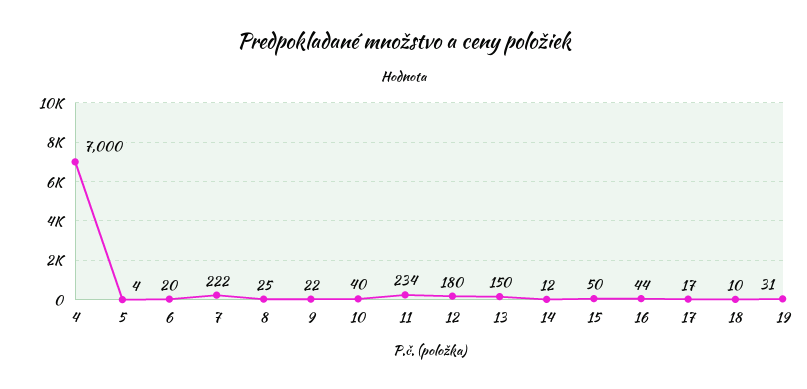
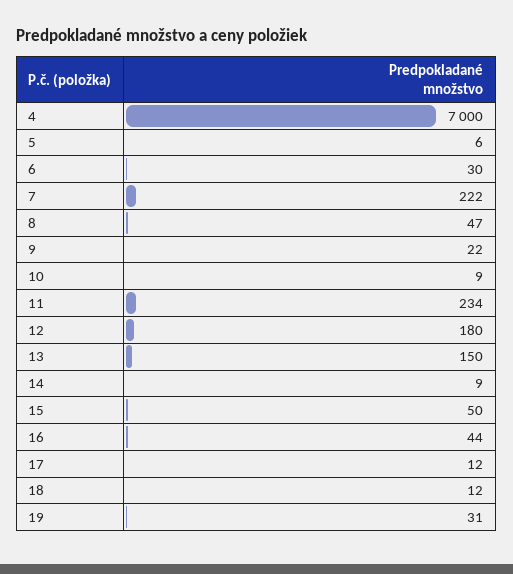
  {
    "4": 7000,
-   "5": 4,
+   "5": 6,
-   "6": 20,
+   "6": 30,
    "7": 222,
-   "8": 25,
+   "8": 47,
    "9": 22,
-   "10": 40,
+   "10": 9,
    "11": 234,
    "12": 180,
    "13": 150,
-   "14": 12,
+   "14": 9,
    "15": 50,
    "16": 44,
-   "17": 17,
+   "17": 12,
-   "18": 10,
+   "18": 12,
    "19": 31
  }

